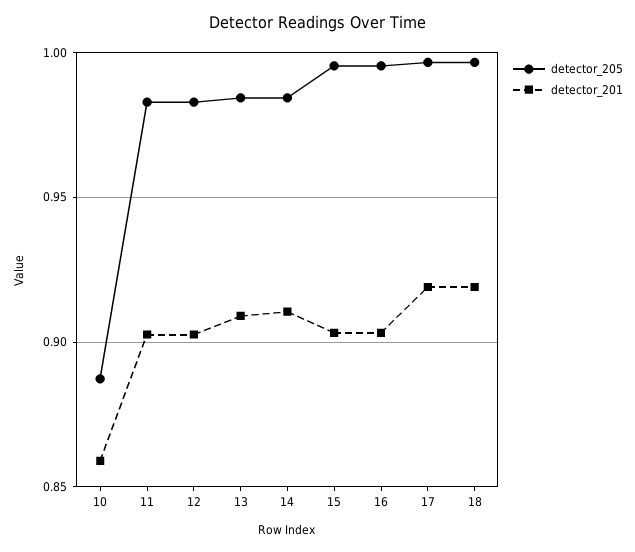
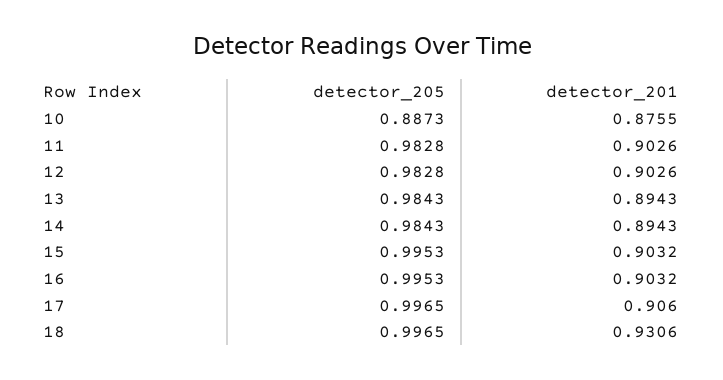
  {
    "detector_205": {
      "10": 0.8873,
      "11": 0.9828,
      "12": 0.9828,
      "13": 0.9843,
      "14": 0.9843,
      "15": 0.9953,
      "16": 0.9953,
      "17": 0.9965,
      "18": 0.9965
    },
    "detector_201": {
-     "10": 0.86,
+     "10": 0.8755,
      "11": 0.9026,
      "12": 0.9026,
-     "13": 0.91,
+     "13": 0.8943,
-     "14": 0.91,
+     "14": 0.8943,
      "15": 0.9032,
      "16": 0.9032,
-     "17": 0.92,
+     "17": 0.906,
-     "18": 0.92
+     "18": 0.9306
    }
  }

